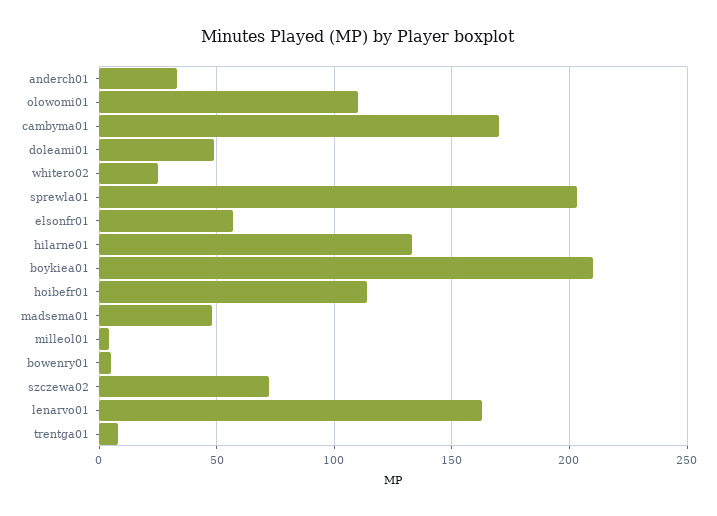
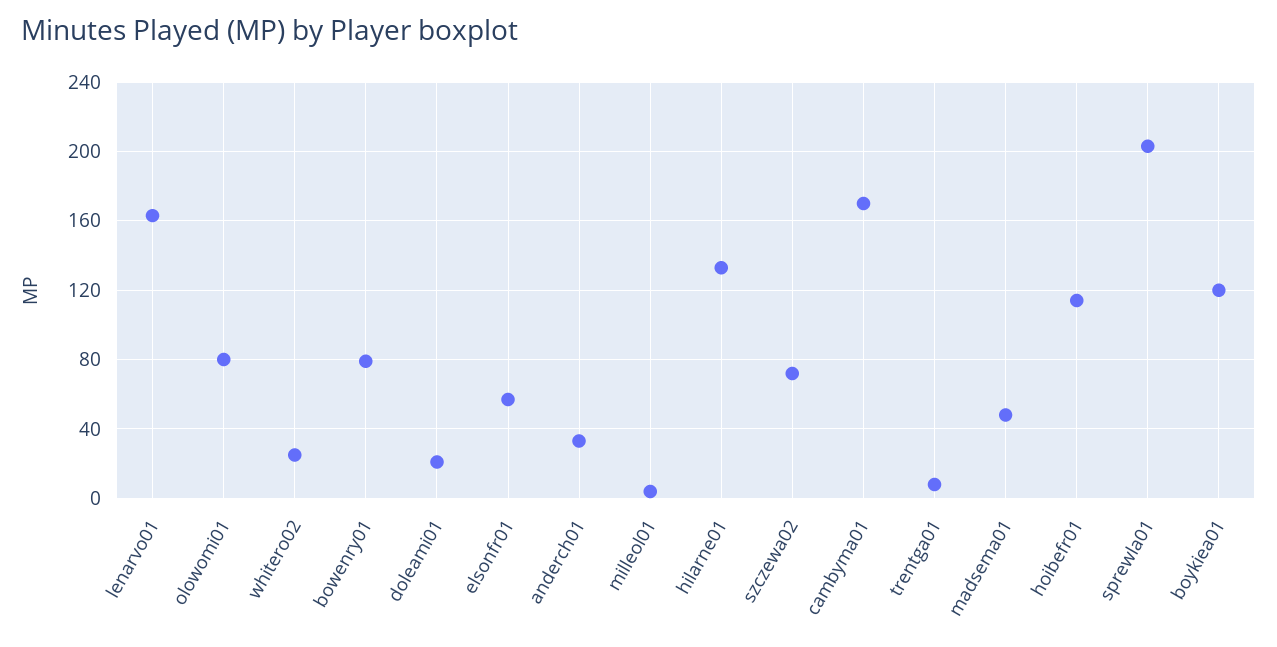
  {
    "anderch01": 35,
-   "olowomi01": 110,
+   "olowomi01": 80,
    "cambyma01": 170,
-   "doleami01": 50,
+   "doleami01": 20,
    "whitero02": 25,
    "sprewla01": 205,
    "elsonfr01": 55,
    "hilarne01": 135,
-   "boykiea01": 210,
+   "boykiea01": 120,
    "hoibefr01": 115,
    "madsema01": 50,
    "milleol01": 5,
-   "bowenry01": 5,
+   "bowenry01": 80,
    "szczewa02": 70,
    "lenarvo01": 165,
    "trentga01": 10
  }

